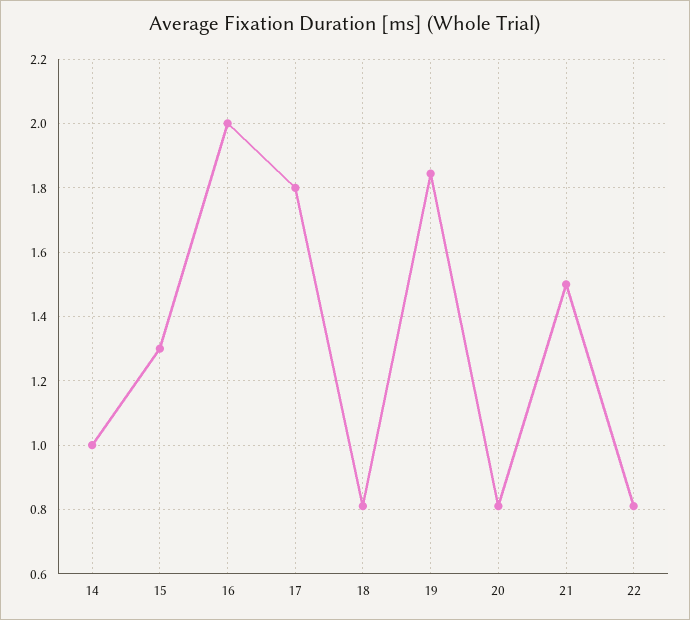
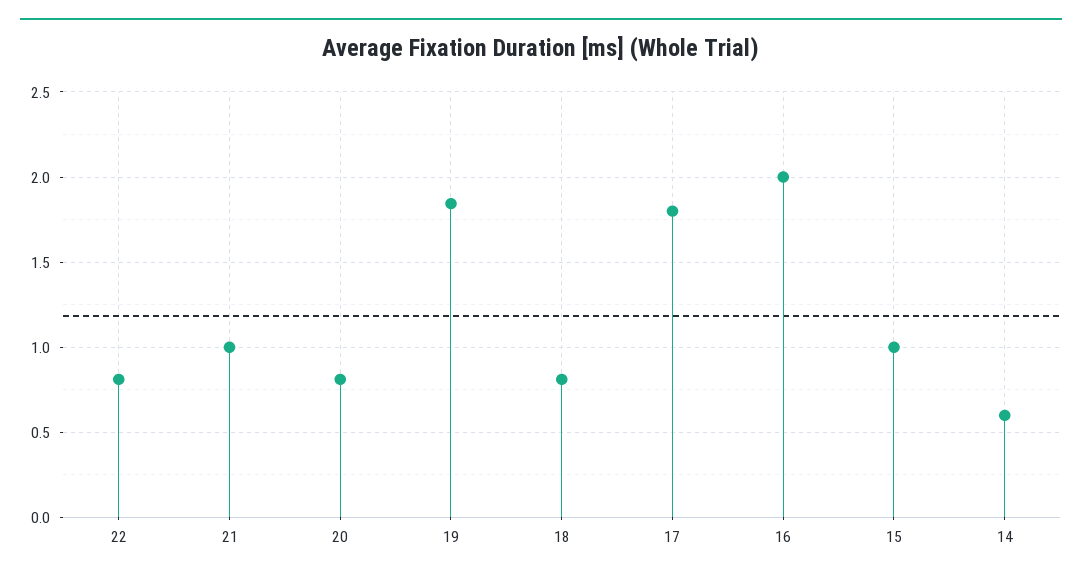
  {
-   "14": 1,
+   "14": 0.6,
-   "15": 1.3,
+   "15": 1,
    "16": 2,
    "17": 1.8,
    "18": 0.82,
    "19": 1.84,
    "20": 0.82,
-   "21": 1.5,
+   "21": 1,
    "22": 0.82
  }

